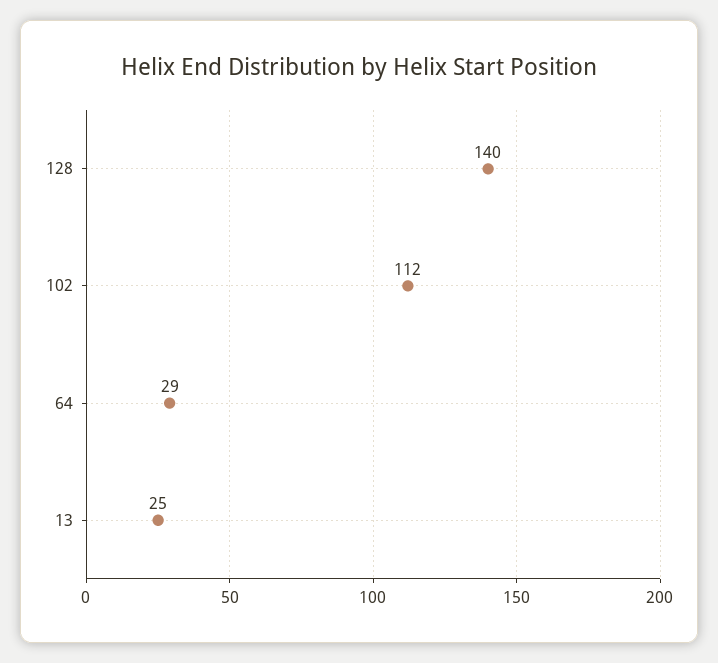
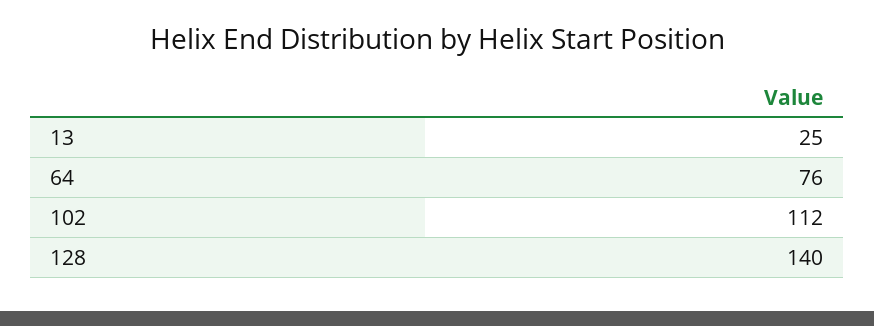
  {
    "128": 140,
    "102": 112,
-   "64": 29,
+   "64": 76,
    "13": 25
  }

